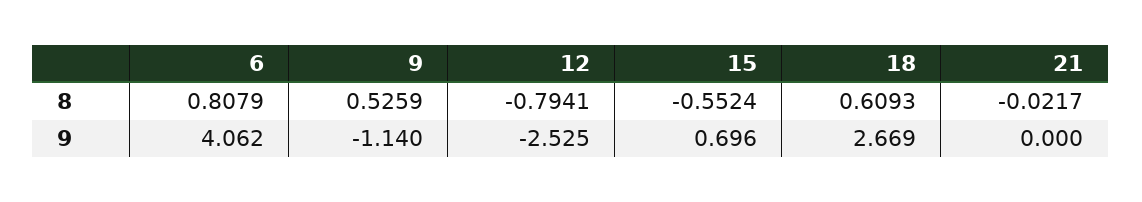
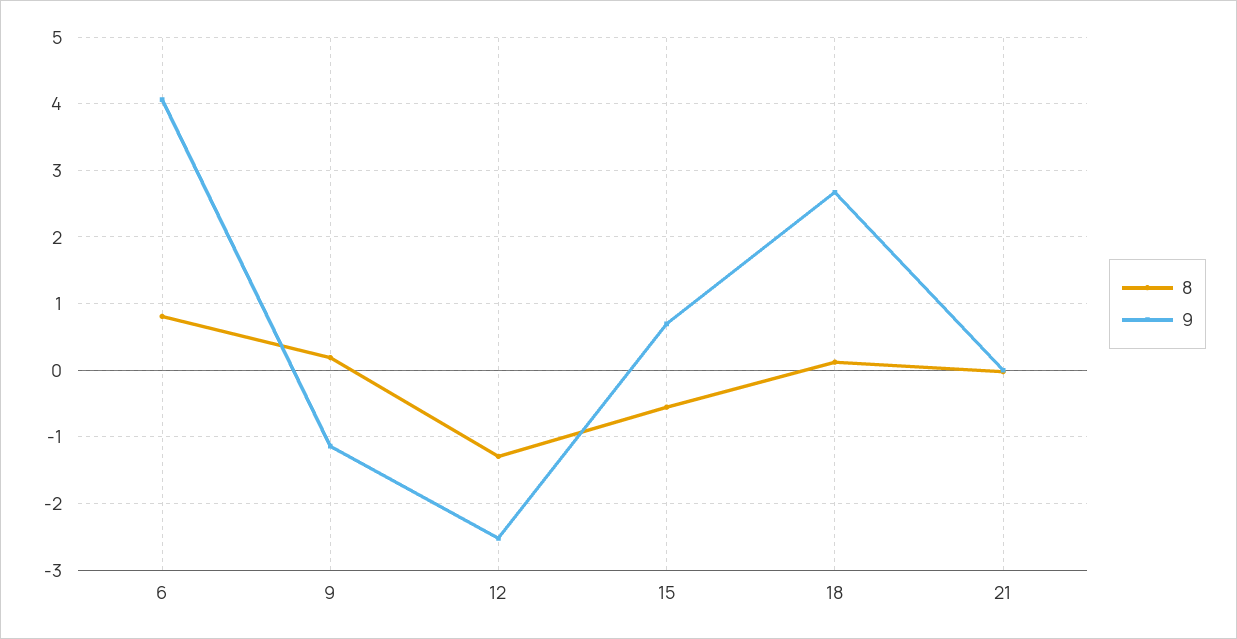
  {
    "8": {
      "6": 0.8079,
-     "9": 0.5259,
+     "9": 0.2,
-     "12": -0.7941,
+     "12": -1.3,
      "15": -0.5524,
-     "18": 0.6093,
+     "18": 0.1,
      "21": -0.0217
    },
    "9": {
      "6": 4.062,
      "9": -1.14,
      "12": -2.525,
      "15": 0.696,
      "18": 2.669,
      "21": 0
    }
  }

